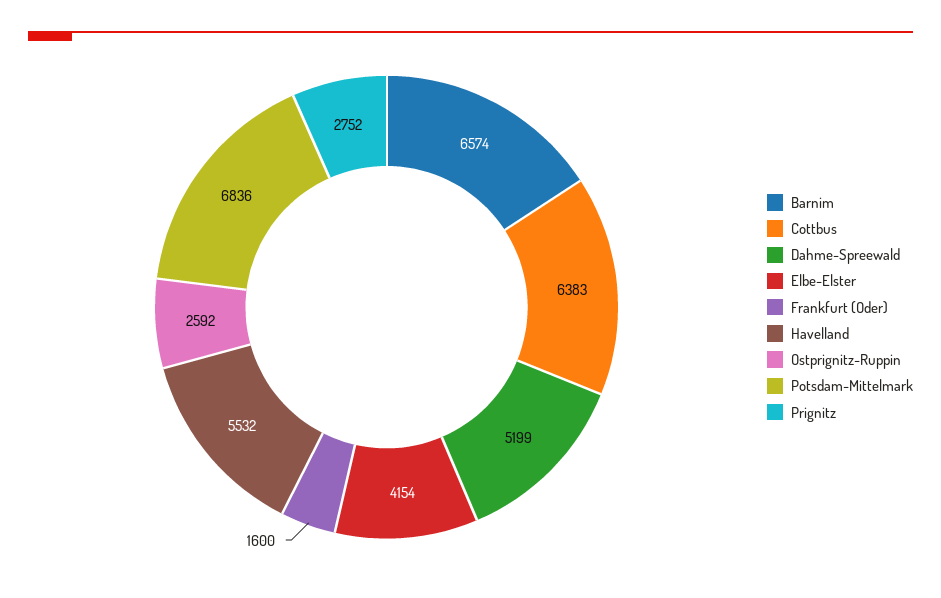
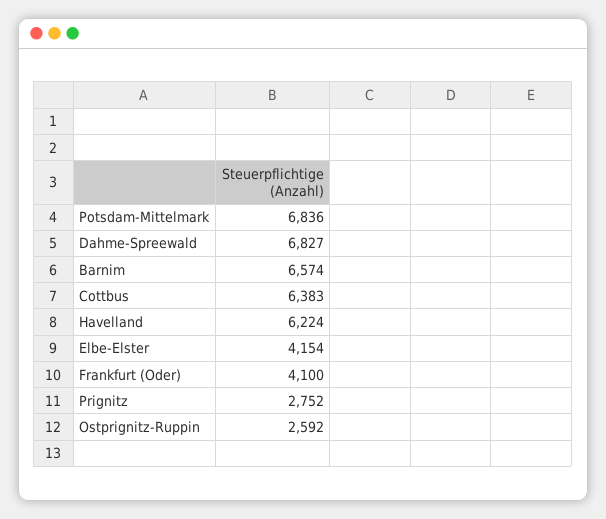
  {
    "Barnim": 6574,
    "Cottbus": 6383,
-   "Dahme-Spreewald": 5199,
+   "Dahme-Spreewald": 6827,
    "Elbe-Elster": 4154,
-   "Frankfurt (Oder)": 1600,
+   "Frankfurt (Oder)": 4100,
-   "Havelland": 5532,
+   "Havelland": 6224,
    "Ostprignitz-Ruppin": 2592,
    "Potsdam-Mittelmark": 6836,
    "Prignitz": 2752
  }

